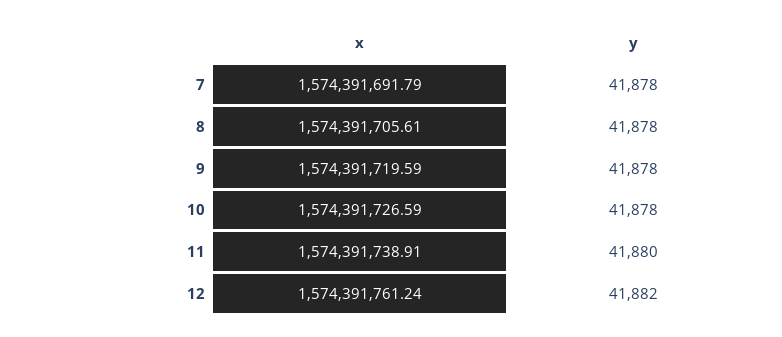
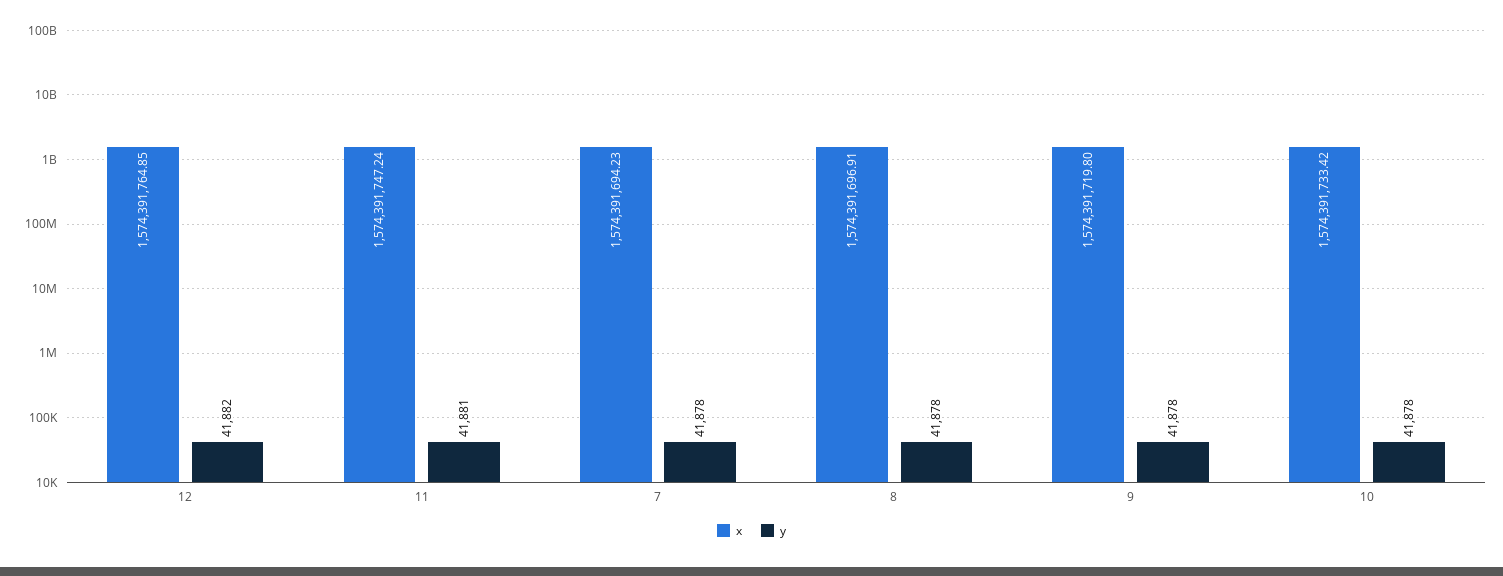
  {
    "x": {
-     "7": 1574391691.79,
+     "7": 1574391694.23,
-     "8": 1574391705.61,
+     "8": 1574391696.91,
-     "9": 1574391719.59,
+     "9": 1574391719.8,
-     "10": 1574391726.59,
+     "10": 1574391733.42,
-     "11": 1574391738.91,
+     "11": 1574391747.24,
-     "12": 1574391761.24
+     "12": 1574391764.85
    },
    "y": {
      "7": 41878,
      "8": 41878,
      "9": 41878,
      "10": 41878,
-     "11": 41880,
+     "11": 41881,
      "12": 41882
    }
  }

